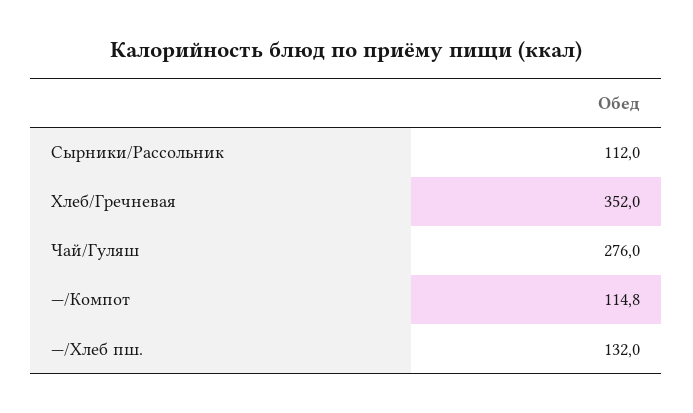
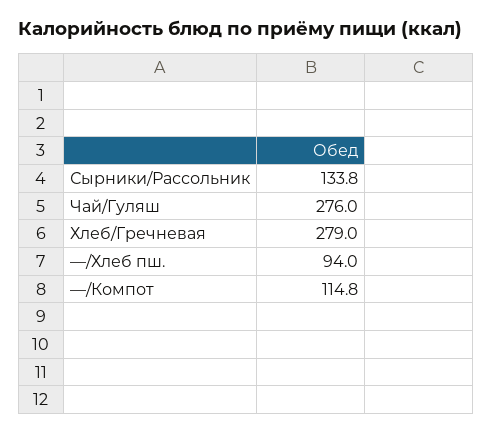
  {
-   "Сырники/Рассольник": 112,
+   "Сырники/Рассольник": 133.8,
-   "Хлеб/Гречневая": 352,
+   "Хлеб/Гречневая": 279,
    "Чай/Гуляш": 276,
    "—/Компот": 114.8,
-   "—/Хлеб пш.": 132
+   "—/Хлеб пш.": 94
  }

